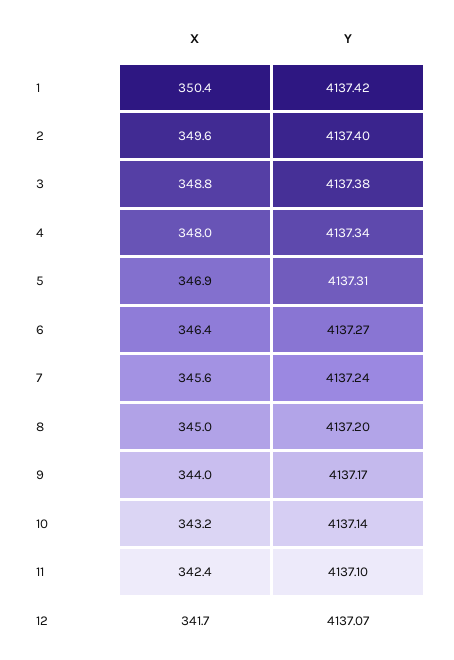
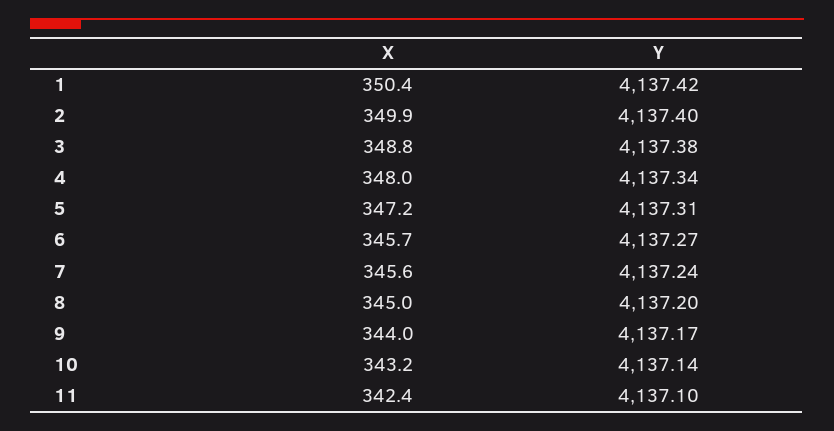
  {
    "X": {
      "1": 350.4,
-     "2": 349.6,
+     "2": 349.9,
      "3": 348.8,
      "4": 348,
-     "5": 346.9,
+     "5": 347.2,
-     "6": 346.4,
+     "6": 345.7,
      "7": 345.6,
      "8": 345,
      "9": 344,
      "10": 343.2,
-     "11": 342.4,
+     "11": 342.4
-     "12": 341.7
    },
    "Y": {
      "1": 4137.42,
      "2": 4137.4,
      "3": 4137.38,
      "4": 4137.34,
      "5": 4137.31,
      "6": 4137.27,
      "7": 4137.24,
      "8": 4137.2,
      "9": 4137.17,
      "10": 4137.14,
-     "11": 4137.1,
+     "11": 4137.1
-     "12": 4137.07
    }
  }

